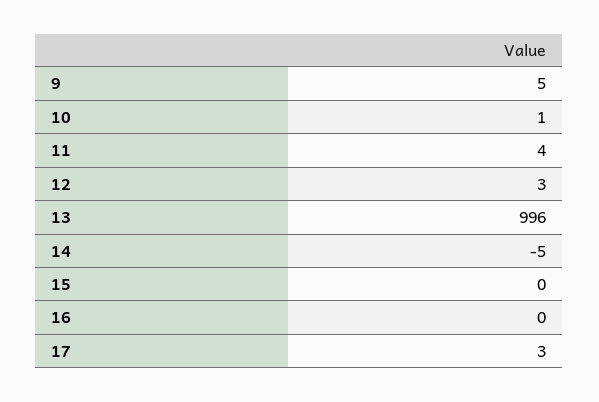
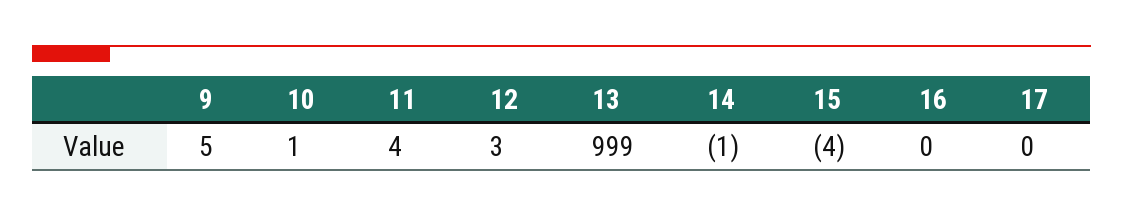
  {
    "9": 5,
    "10": 1,
    "11": 4,
    "12": 3,
-   "13": 996,
+   "13": 999,
-   "14": -5,
+   "14": -1,
-   "15": 0,
+   "15": -4,
    "16": 0,
-   "17": 3
+   "17": 0
  }

